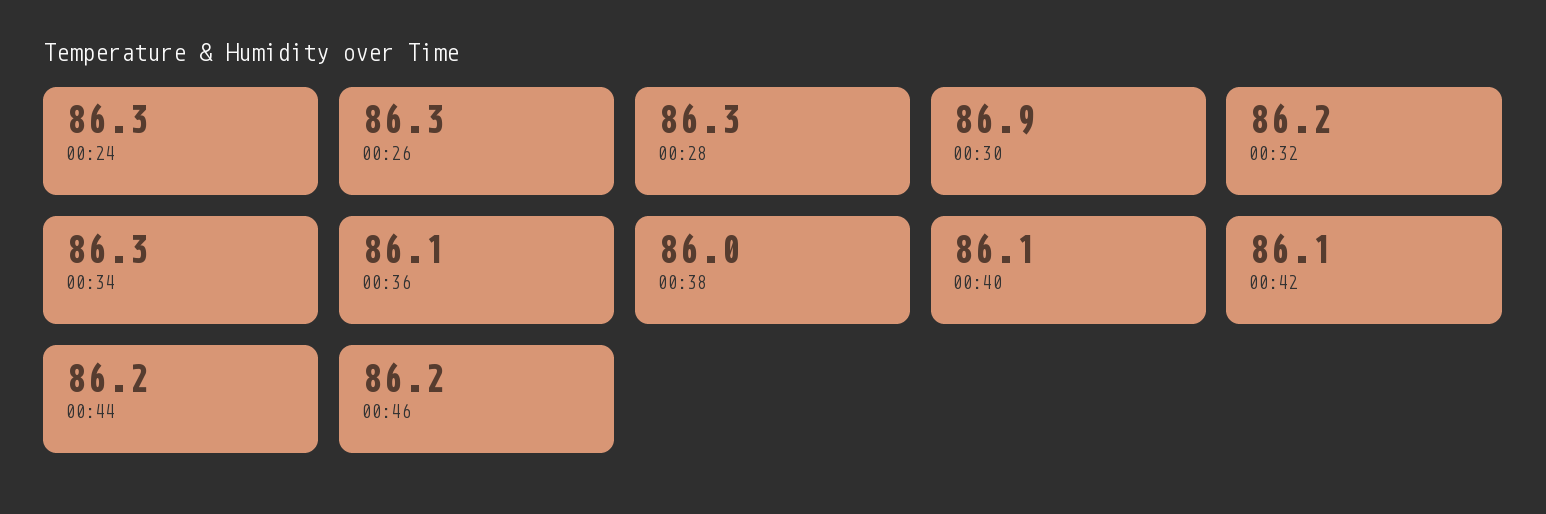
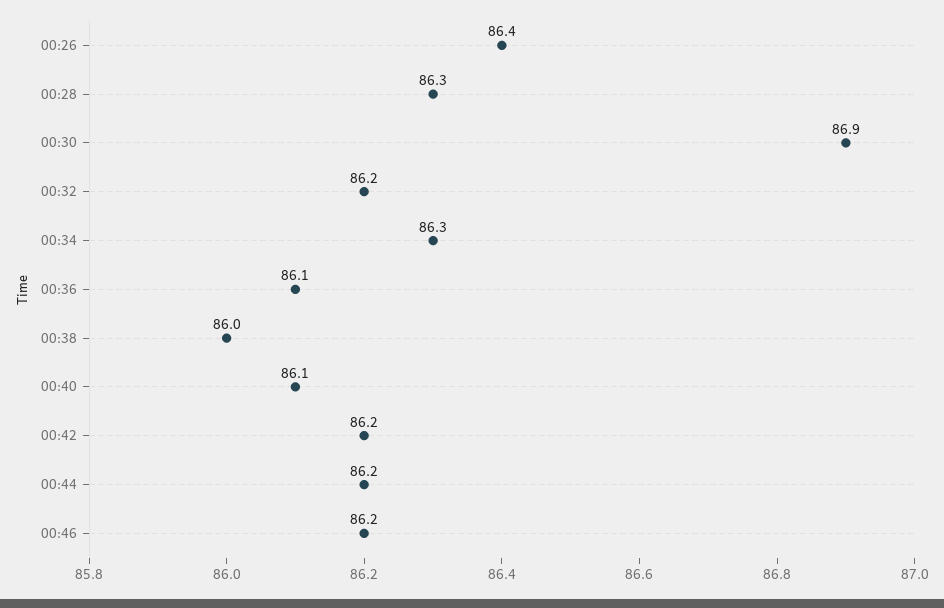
  {
-   "00:24": 86.3,
-   "00:26": 86.3,
+   "00:26": 86.4,
    "00:28": 86.3,
    "00:30": 86.9,
    "00:32": 86.2,
    "00:34": 86.3,
    "00:36": 86.1,
    "00:38": 86,
    "00:40": 86.1,
-   "00:42": 86.1,
+   "00:42": 86.2,
    "00:44": 86.2,
    "00:46": 86.2
  }

